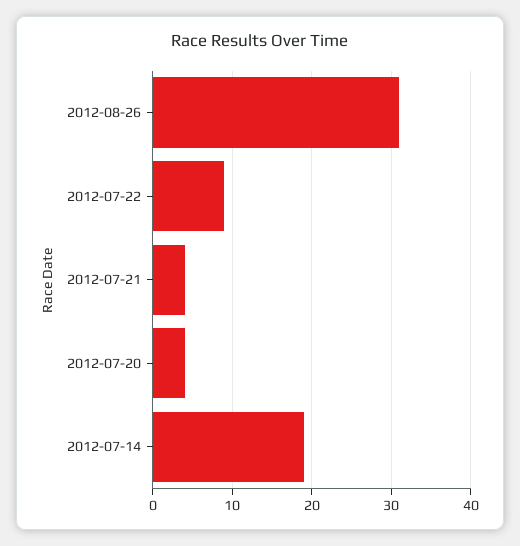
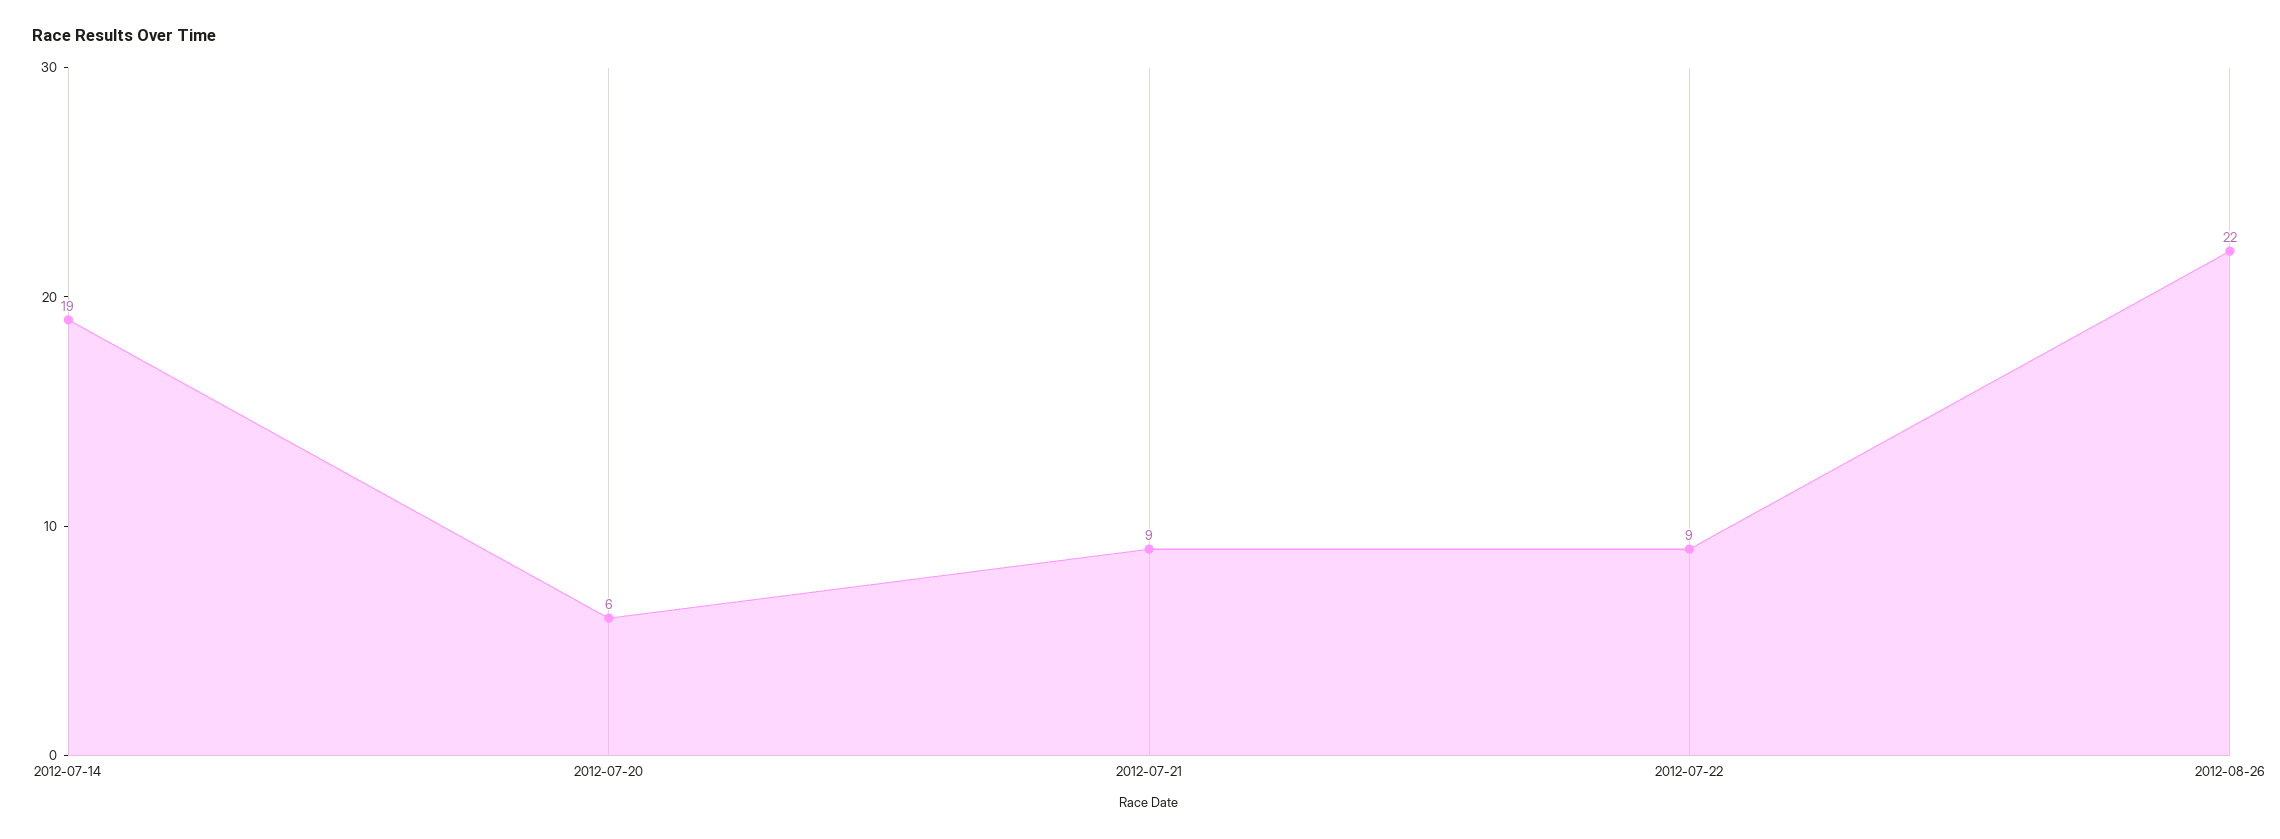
  {
-   "2012-08-26": 31,
+   "2012-08-26": 22,
    "2012-07-22": 9,
-   "2012-07-21": 4,
+   "2012-07-21": 9,
-   "2012-07-20": 4,
+   "2012-07-20": 6,
    "2012-07-14": 19
  }

